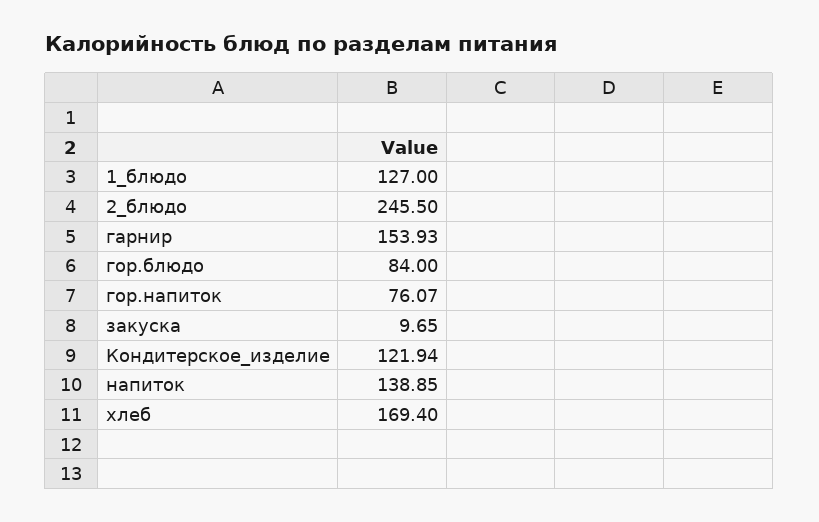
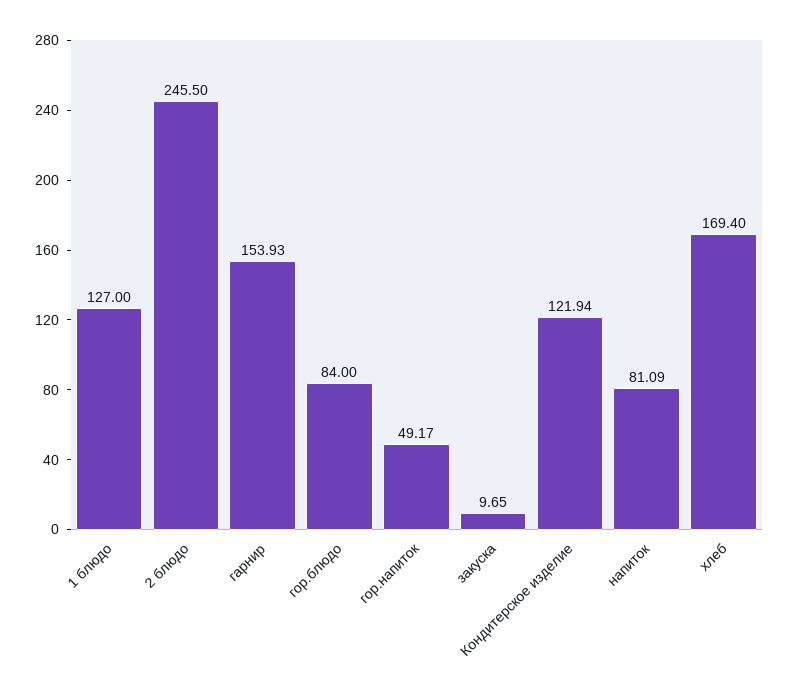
  {
    "1_блюдо": 127,
    "2_блюдо": 245.5,
    "гарнир": 153.93,
    "гор.блюдо": 84,
-   "гор.напиток": 76.07,
+   "гор.напиток": 49.17,
    "закуска": 9.65,
    "Кондитерское_изделие": 121.94,
-   "напиток": 138.85,
+   "напиток": 81.09,
    "хлеб": 169.4
  }

